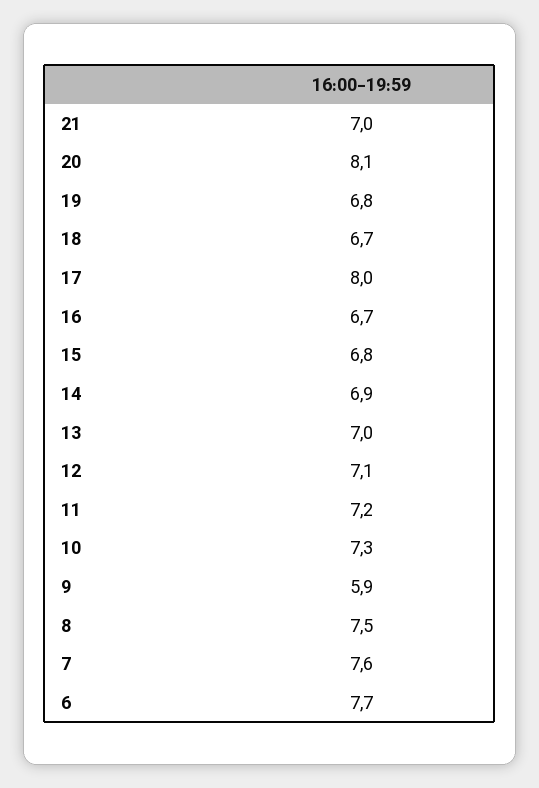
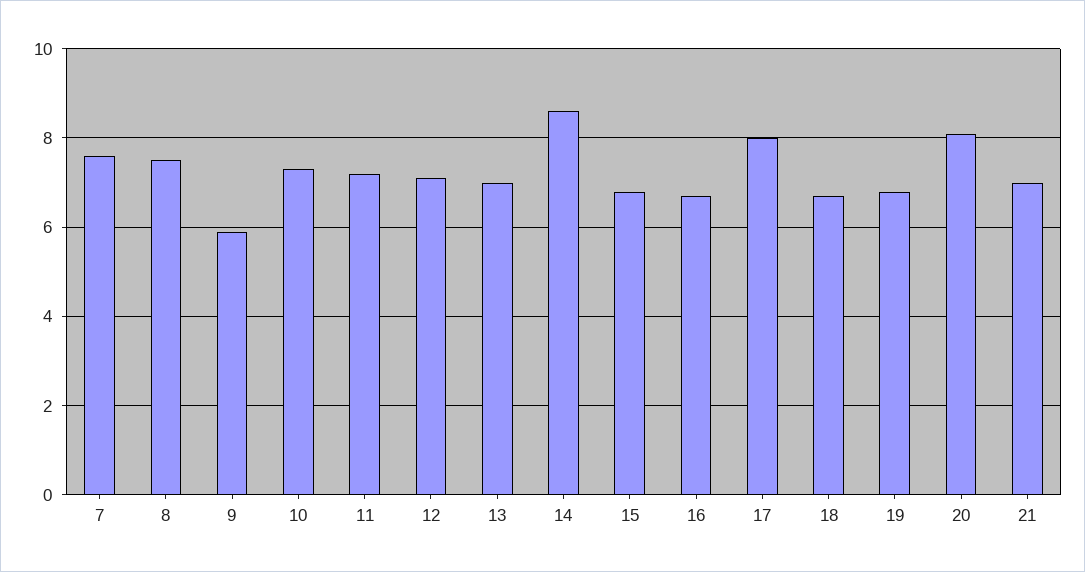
  {
    "21": 7,
    "20": 8.1,
    "19": 6.8,
    "18": 6.7,
    "17": 8,
    "16": 6.7,
    "15": 6.8,
-   "14": 6.9,
+   "14": 8.5,
    "13": 7,
    "12": 7.1,
    "11": 7.2,
    "10": 7.3,
    "9": 5.9,
    "8": 7.5,
-   "7": 7.6,
+   "7": 7.6
-   "6": 7.7
  }

